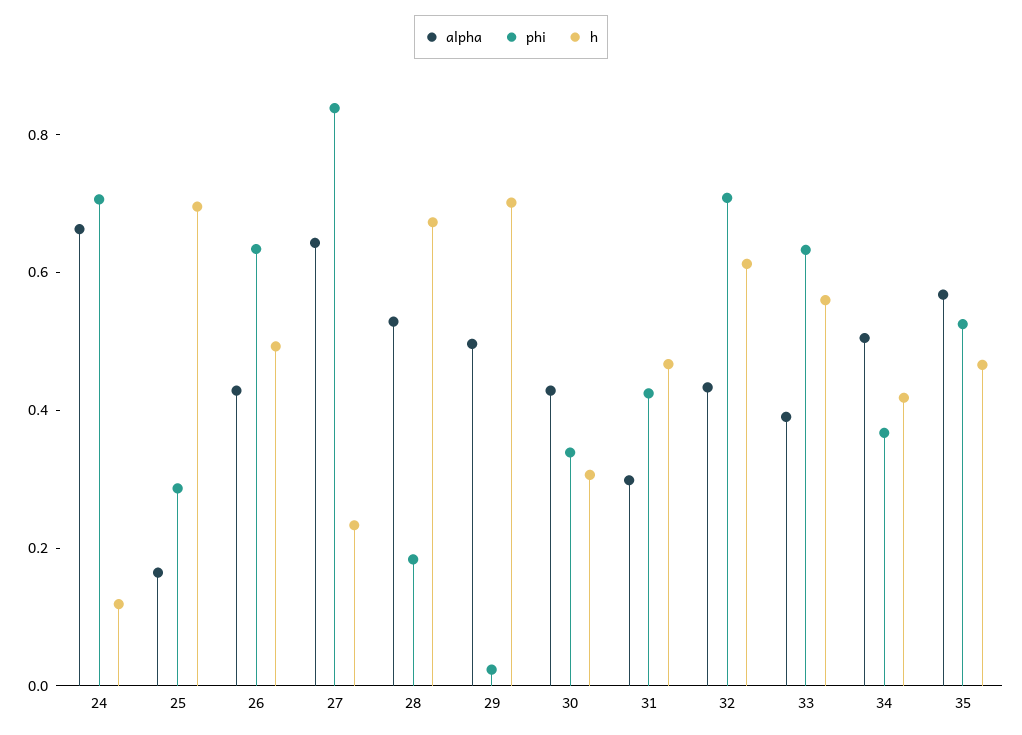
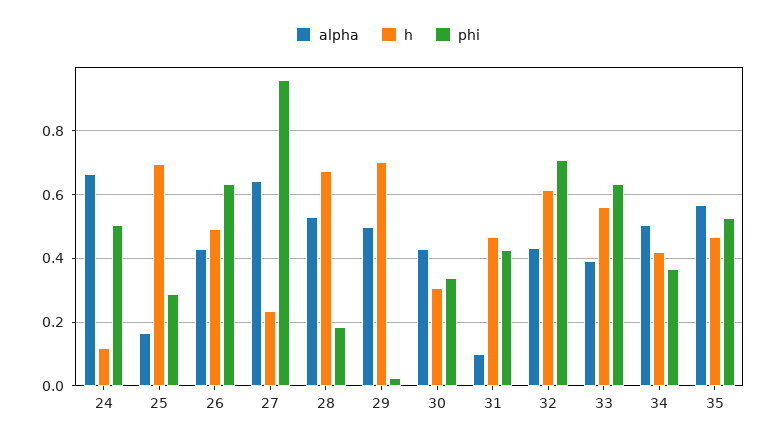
  {
    "alpha": {
      "24": 0.66,
      "25": 0.16,
      "26": 0.42,
      "27": 0.64,
      "28": 0.52,
      "29": 0.5,
      "30": 0.42,
-     "31": 0.3,
+     "31": 0.1,
      "32": 0.44,
      "33": 0.4,
      "34": 0.5,
      "35": 0.56
    },
    "phi": {
-     "24": 0.7,
+     "24": 0.5,
      "25": 0.28,
      "26": 0.64,
-     "27": 0.85,
+     "27": 0.96,
      "28": 0.18,
      "29": 0.02,
      "30": 0.34,
      "31": 0.42,
      "32": 0.7,
      "33": 0.64,
      "34": 0.36,
      "35": 0.52
    },
    "h": {
      "24": 0.12,
      "25": 0.7,
      "26": 0.5,
      "27": 0.24,
      "28": 0.68,
      "29": 0.7,
      "30": 0.3,
      "31": 0.46,
      "32": 0.62,
      "33": 0.56,
      "34": 0.42,
      "35": 0.46
    }
  }

